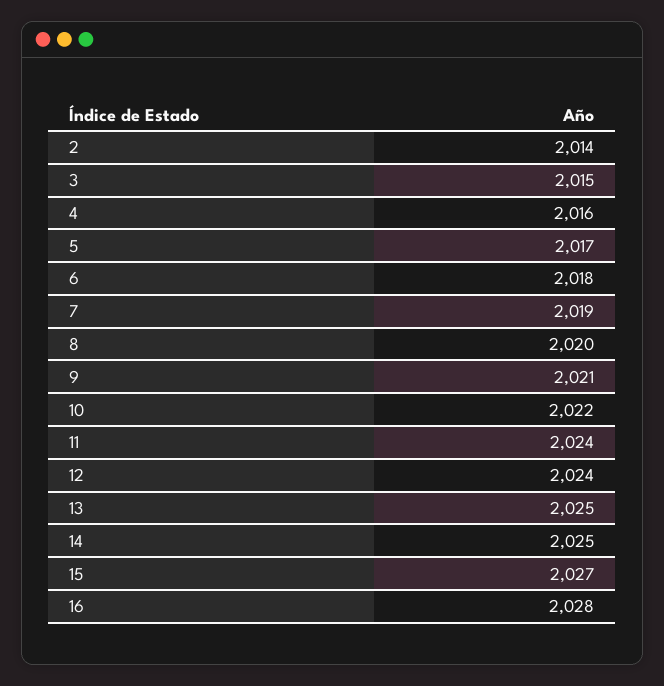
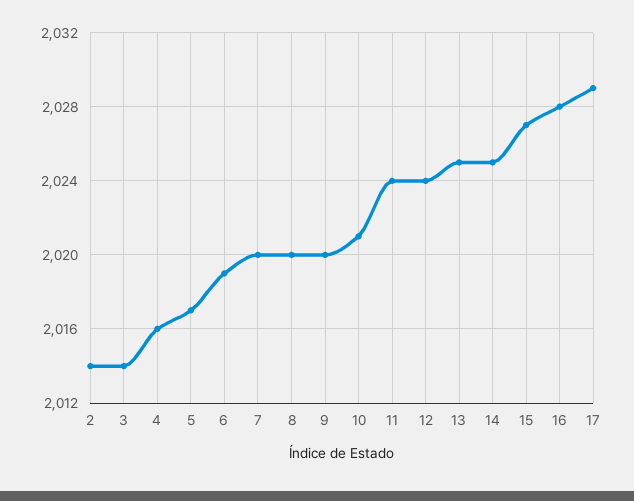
  {
    "2": 2014,
-   "3": 2015,
+   "3": 2014,
    "4": 2016,
    "5": 2017,
-   "6": 2018,
+   "6": 2019,
-   "7": 2019,
+   "7": 2020,
    "8": 2020,
-   "9": 2021,
+   "9": 2020,
-   "10": 2022,
+   "10": 2021,
    "11": 2024,
    "12": 2024,
    "13": 2025,
    "14": 2025,
    "15": 2027,
-   "16": 2028
+   "16": 2028,
+   "17": 2029
  }

